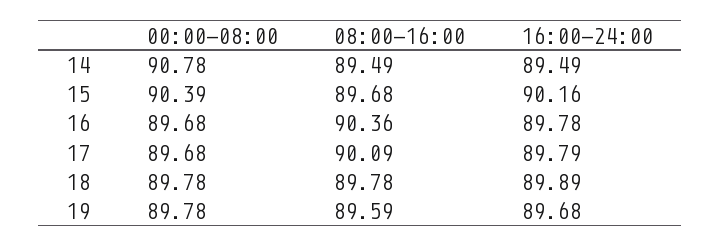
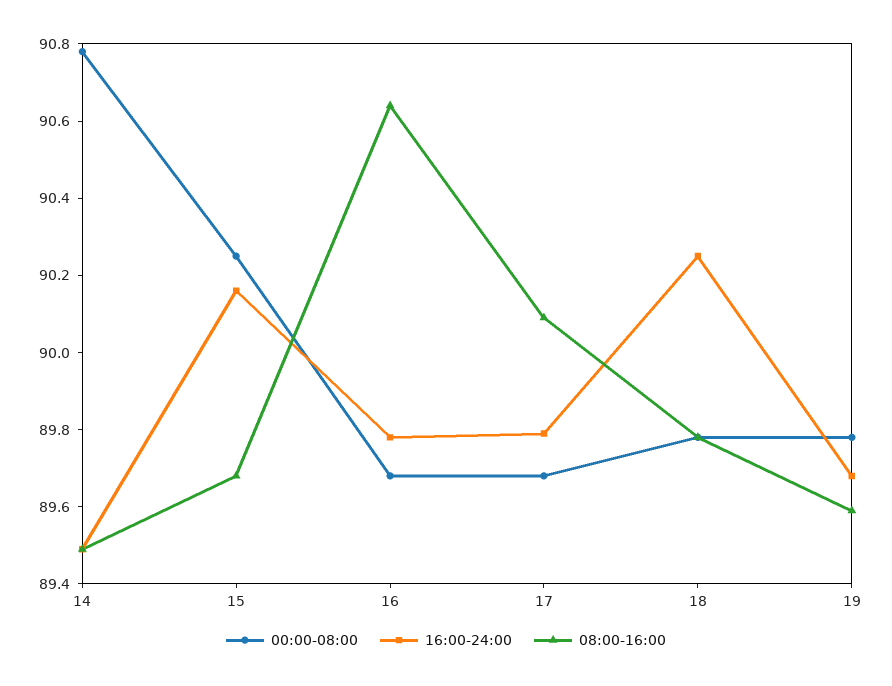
  {
    "00:00-08:00": {
      "14": 90.78,
-     "15": 90.39,
+     "15": 90.25,
      "16": 89.68,
      "17": 89.68,
      "18": 89.78,
      "19": 89.78
    },
    "08:00-16:00": {
      "14": 89.49,
      "15": 89.68,
-     "16": 90.36,
+     "16": 90.65,
      "17": 90.09,
      "18": 89.78,
      "19": 89.59
    },
    "16:00-24:00": {
      "14": 89.49,
      "15": 90.16,
      "16": 89.78,
      "17": 89.79,
-     "18": 89.89,
+     "18": 90.25,
      "19": 89.68
    }
  }

